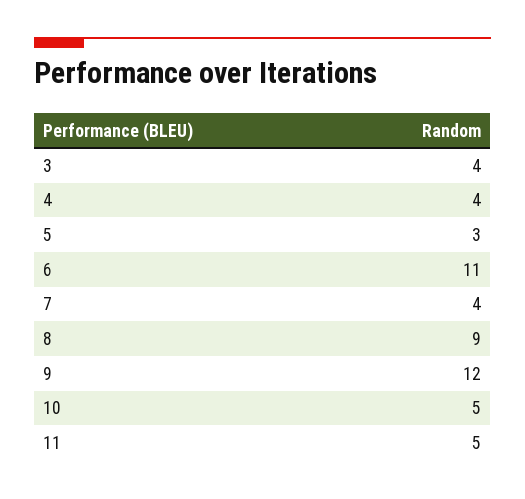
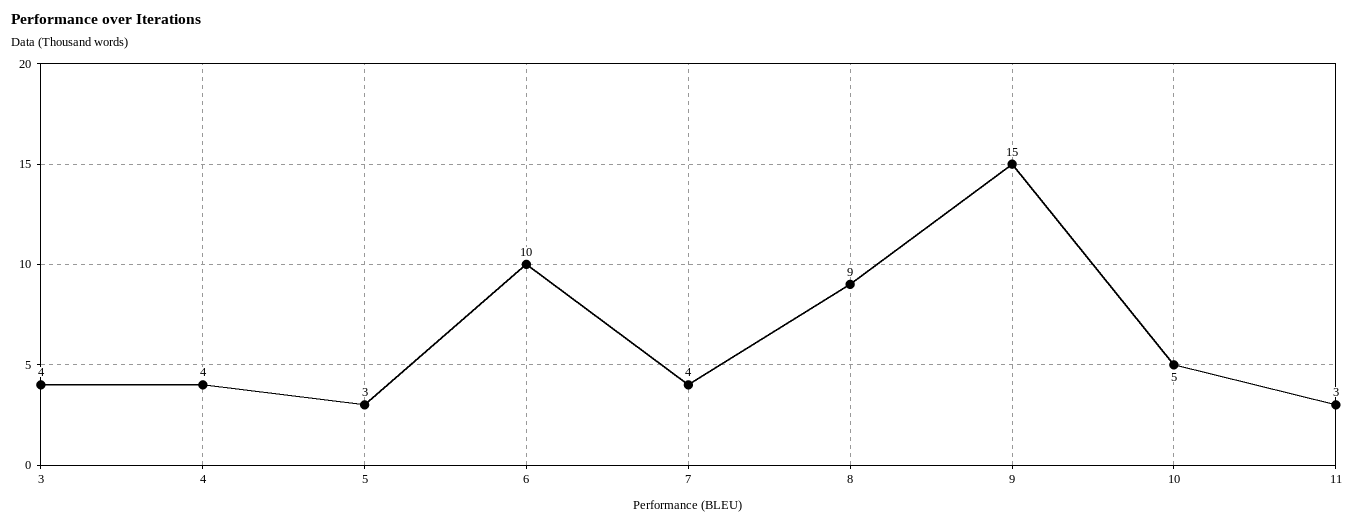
  {
    "3": 4,
    "4": 4,
    "5": 3,
-   "6": 11,
+   "6": 10,
    "7": 4,
    "8": 9,
-   "9": 12,
+   "9": 15,
    "10": 5,
-   "11": 5
+   "11": 3
  }

